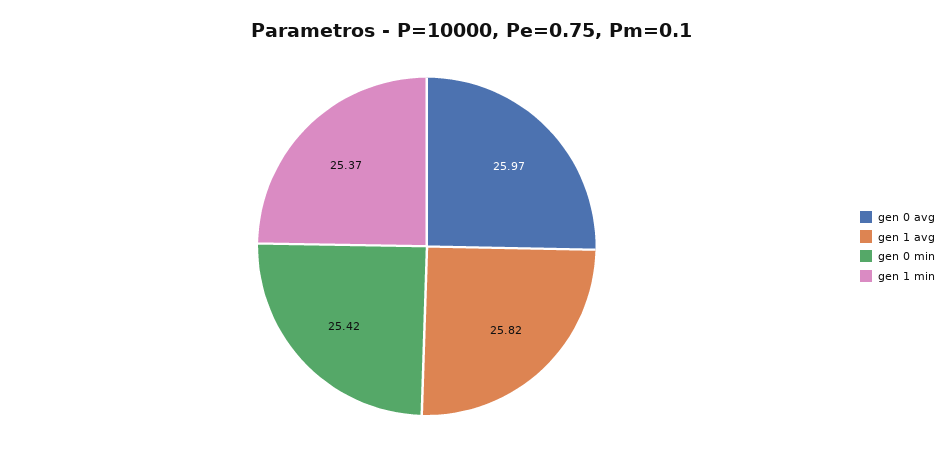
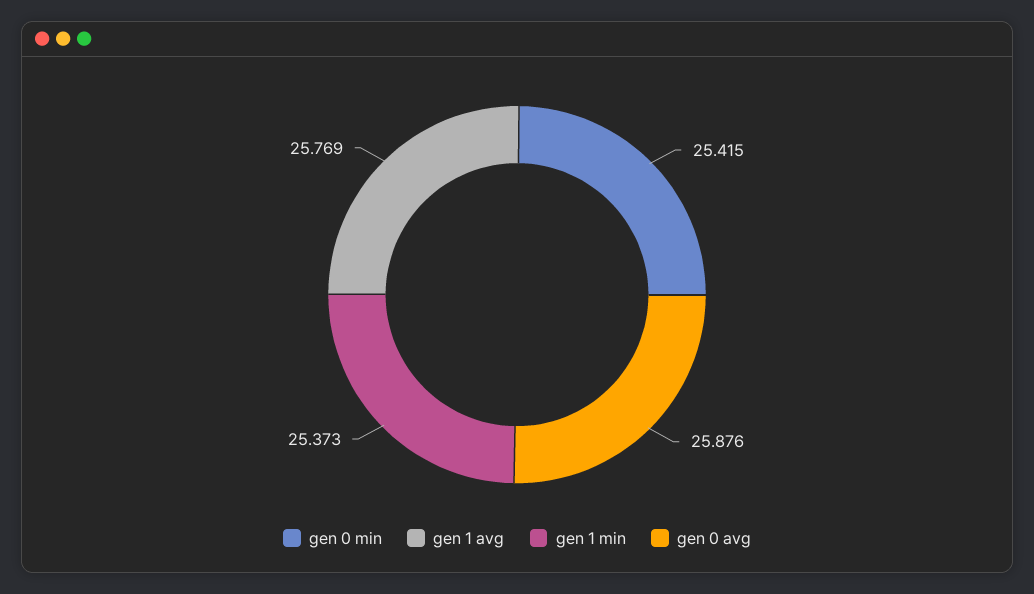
  {
-   "gen 0 avg": 25.97,
+   "gen 0 avg": 25.876,
-   "gen 1 avg": 25.82,
+   "gen 1 avg": 25.769,
    "gen 0 min": 25.415,
    "gen 1 min": 25.373
  }

